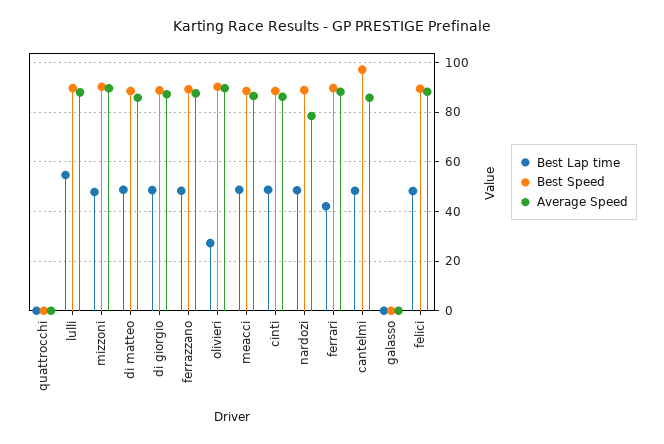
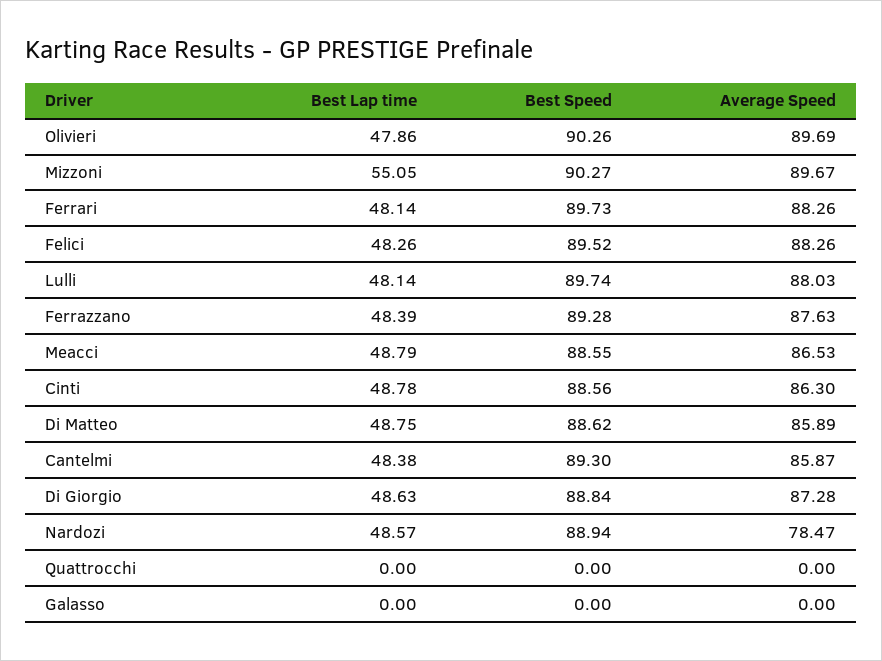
  {
    "Best Lap time": {
      "quattrocchi": 0,
-     "lulli": 55,
+     "lulli": 48.14,
-     "mizzoni": 47.5,
+     "mizzoni": 55.05,
      "di matteo": 48.75,
      "di giorgio": 48.63,
      "ferrazzano": 48.39,
-     "olivieri": 27.5,
+     "olivieri": 47.86,
      "meacci": 48.79,
      "cinti": 48.78,
      "nardozi": 48.57,
-     "ferrari": 42.5,
+     "ferrari": 48.14,
      "cantelmi": 48.38,
      "galasso": 0,
      "felici": 48.26
    },
    "Best Speed": {
      "quattrocchi": 0,
      "lulli": 89.74,
      "mizzoni": 90.27,
      "di matteo": 88.62,
      "di giorgio": 88.84,
      "ferrazzano": 89.28,
      "olivieri": 90.26,
      "meacci": 88.55,
      "cinti": 88.56,
      "nardozi": 88.94,
      "ferrari": 89.73,
-     "cantelmi": 97.5,
+     "cantelmi": 89.3,
      "galasso": 0,
      "felici": 89.52
    },
    "Average Speed": {
      "quattrocchi": 0,
      "lulli": 88.03,
      "mizzoni": 89.67,
      "di matteo": 85.89,
      "di giorgio": 87.28,
      "ferrazzano": 87.63,
      "olivieri": 89.69,
      "meacci": 86.53,
      "cinti": 86.3,
      "nardozi": 78.47,
      "ferrari": 88.26,
      "cantelmi": 85.87,
      "galasso": 0,
      "felici": 88.26
    }
  }

